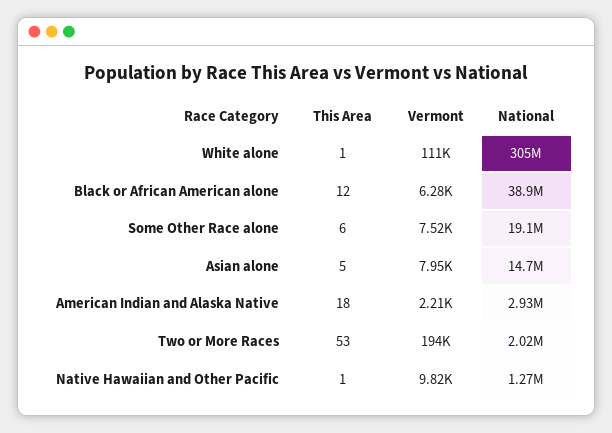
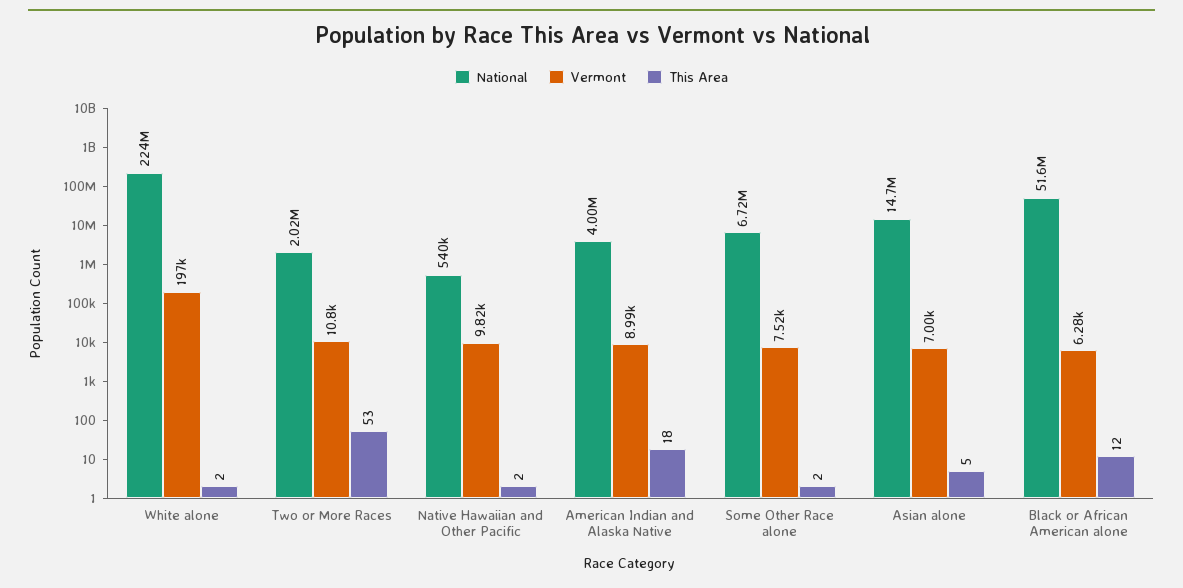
  {
    "This Area": {
-     "White alone": 1,
+     "White alone": 2,
      "Black or African American alone": 12,
-     "Some Other Race alone": 6,
+     "Some Other Race alone": 2,
      "Asian alone": 5,
      "American Indian and Alaska Native": 18,
      "Two or More Races": 53,
-     "Native Hawaiian and Other Pacific": 1
+     "Native Hawaiian and Other Pacific": 2
    },
    "Vermont": {
-     "White alone": 111000,
+     "White alone": 197000,
      "Black or African American alone": 6280,
      "Some Other Race alone": 7520,
-     "Asian alone": 7950,
+     "Asian alone": 7000,
-     "American Indian and Alaska Native": 2210,
+     "American Indian and Alaska Native": 8990,
-     "Two or More Races": 194000,
+     "Two or More Races": 10800,
      "Native Hawaiian and Other Pacific": 9820
    },
    "National": {
-     "White alone": 305000000,
+     "White alone": 224000000,
-     "Black or African American alone": 38900000,
+     "Black or African American alone": 51600000,
-     "Some Other Race alone": 19100000,
+     "Some Other Race alone": 6720000,
      "Asian alone": 14700000,
-     "American Indian and Alaska Native": 2930000,
+     "American Indian and Alaska Native": 4000000,
      "Two or More Races": 2020000,
-     "Native Hawaiian and Other Pacific": 1270000
+     "Native Hawaiian and Other Pacific": 540000
    }
  }

